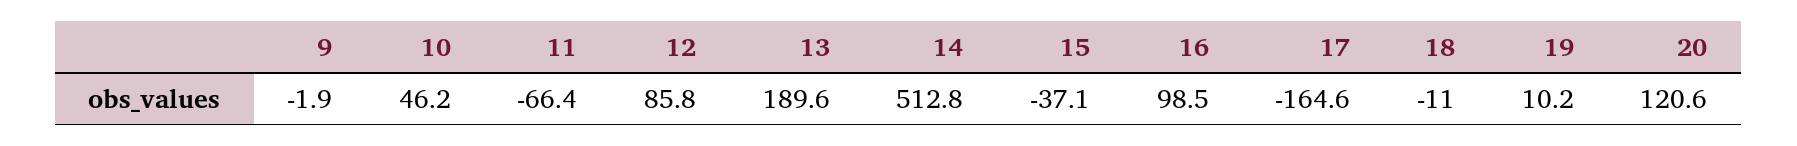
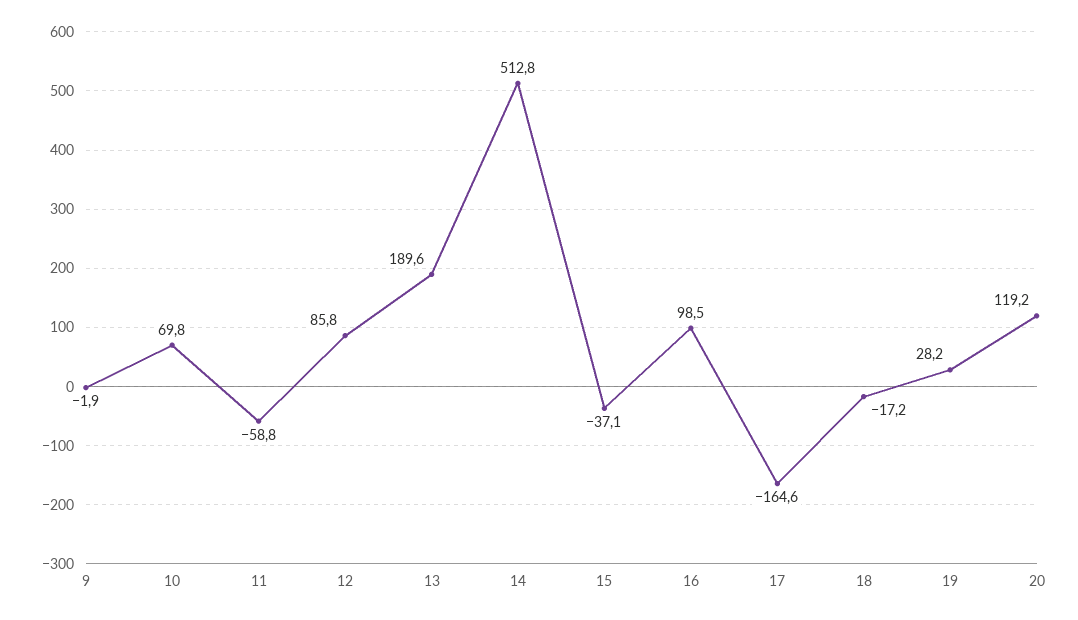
  {
    "9": -1.9,
-   "10": 46.2,
+   "10": 69.8,
-   "11": -66.4,
+   "11": -58.8,
    "12": 85.8,
    "13": 189.6,
    "14": 512.8,
    "15": -37.1,
    "16": 98.5,
    "17": -164.6,
-   "18": -11,
+   "18": -17.2,
-   "19": 10.2,
+   "19": 28.2,
-   "20": 120.6
+   "20": 119.2
  }

